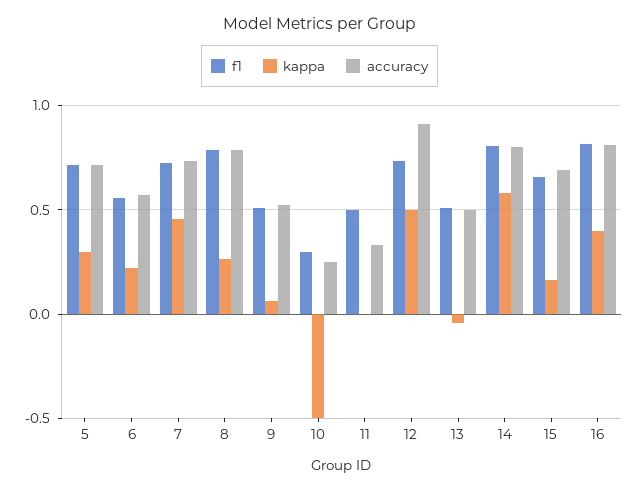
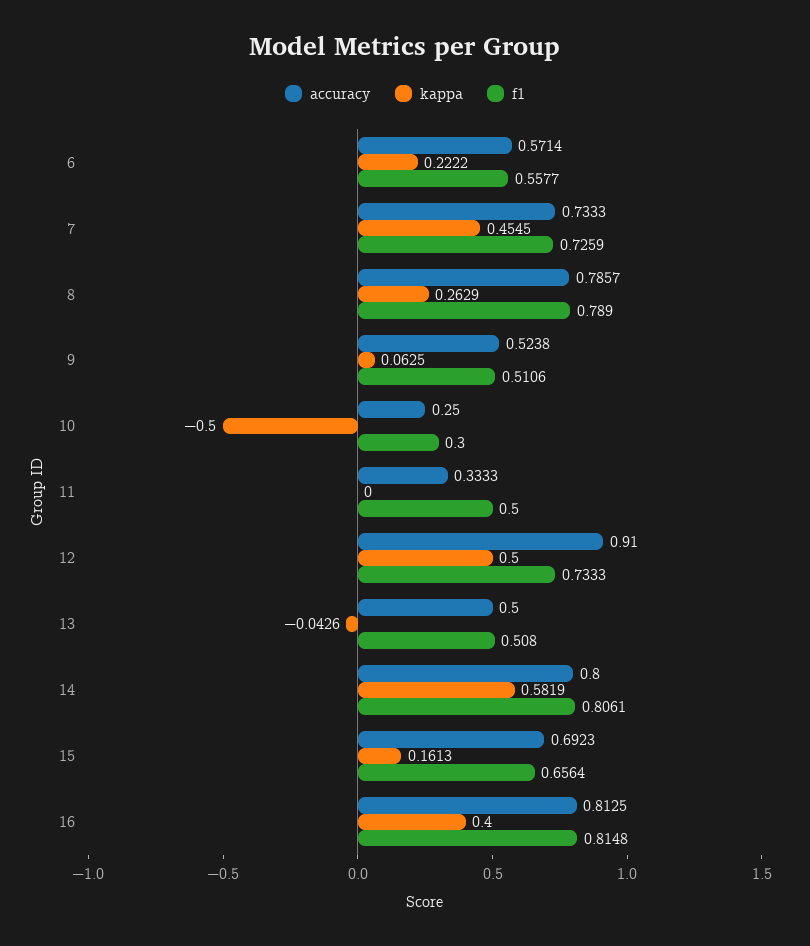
  {
    "f1": {
-     "5": 0.7,
      "6": 0.5577,
      "7": 0.7259,
      "8": 0.789,
      "9": 0.5106,
      "10": 0.3,
      "11": 0.5,
      "12": 0.7333,
      "13": 0.508,
      "14": 0.8061,
      "15": 0.6564,
      "16": 0.8148
    },
    "kappa": {
-     "5": 0.3,
      "6": 0.2222,
      "7": 0.4545,
      "8": 0.2629,
      "9": 0.0625,
      "10": -0.5,
      "11": 0,
      "12": 0.5,
      "13": -0.0426,
      "14": 0.5819,
      "15": 0.1613,
      "16": 0.4
    },
    "accuracy": {
-     "5": 0.7,
      "6": 0.5714,
      "7": 0.7333,
      "8": 0.7857,
      "9": 0.5238,
      "10": 0.25,
      "11": 0.3333,
      "12": 0.91,
      "13": 0.5,
      "14": 0.8,
      "15": 0.6923,
      "16": 0.8125
    }
  }

